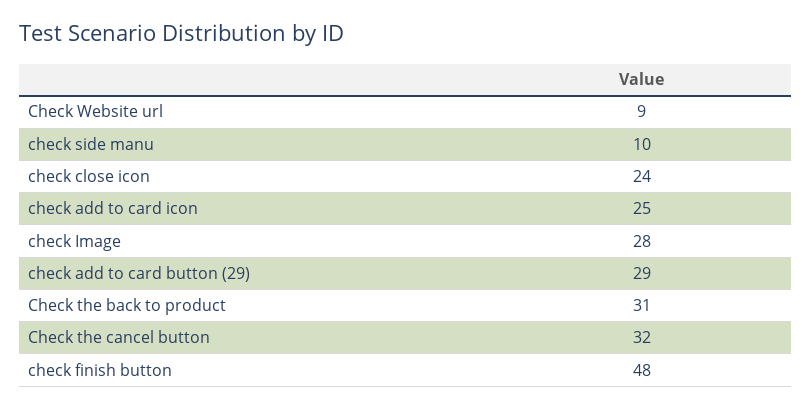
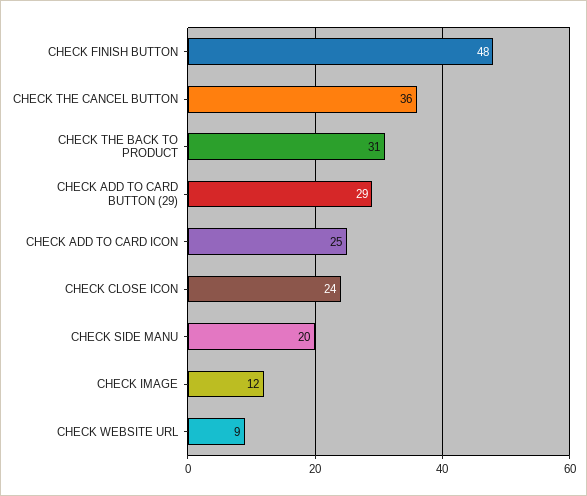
  {
    "Check Website url": 9,
-   "check side manu": 10,
+   "check side manu": 20,
    "check close icon": 24,
    "check add to card icon": 25,
-   "check Image": 28,
+   "check Image": 12,
    "check add to card button (29)": 29,
    "Check the back to product": 31,
-   "Check the cancel button": 32,
+   "Check the cancel button": 36,
    "check finish button": 48
  }

